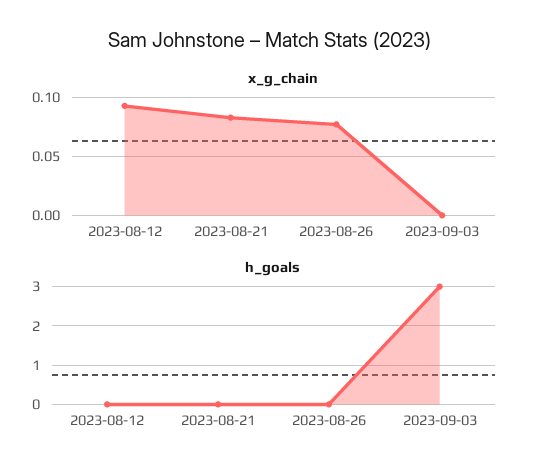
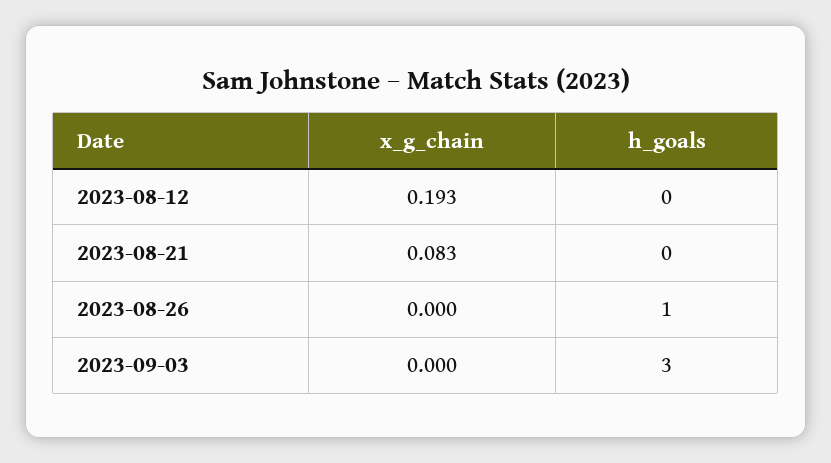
  {
    "x_g_chain": {
-     "2023-08-12": 0.09,
+     "2023-08-12": 0.193,
      "2023-08-21": 0.083,
-     "2023-08-26": 0.08,
+     "2023-08-26": 0,
      "2023-09-03": 0
    },
    "h_goals": {
      "2023-08-12": 0,
      "2023-08-21": 0,
-     "2023-08-26": 0,
+     "2023-08-26": 1,
      "2023-09-03": 3
    }
  }

